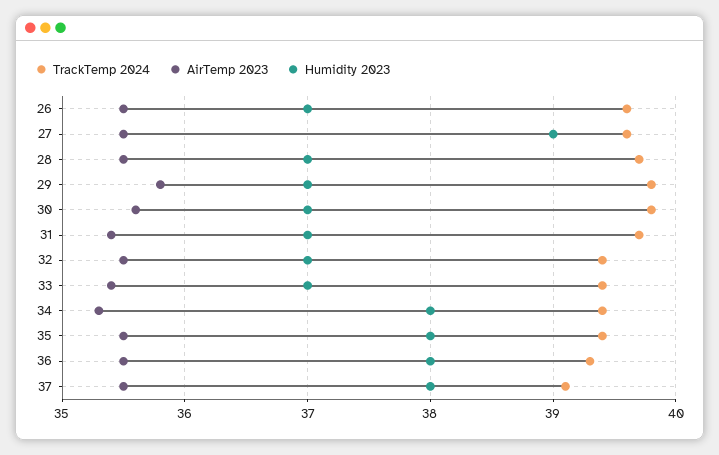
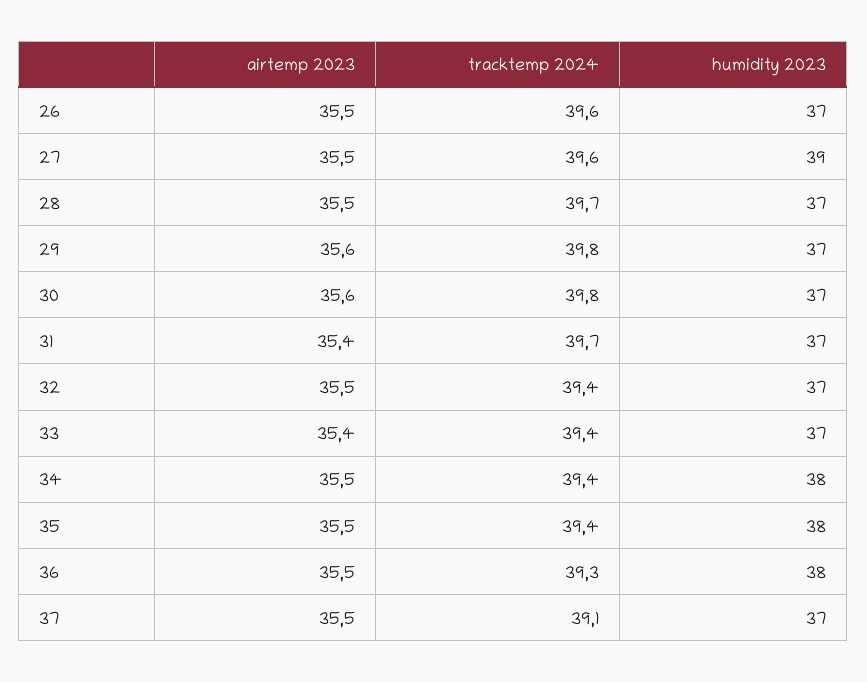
  {
    "TrackTemp 2024": {
      "26": 39.6,
      "27": 39.6,
      "28": 39.7,
      "29": 39.8,
      "30": 39.8,
      "31": 39.7,
      "32": 39.4,
      "33": 39.4,
      "34": 39.4,
      "35": 39.4,
      "36": 39.3,
      "37": 39.1
    },
    "AirTemp 2023": {
      "26": 35.5,
      "27": 35.5,
      "28": 35.5,
-     "29": 35.8,
+     "29": 35.6,
      "30": 35.6,
      "31": 35.4,
      "32": 35.5,
      "33": 35.4,
-     "34": 35.3,
+     "34": 35.5,
      "35": 35.5,
      "36": 35.5,
      "37": 35.5
    },
    "Humidity 2023": {
      "26": 37,
      "27": 39,
      "28": 37,
      "29": 37,
      "30": 37,
      "31": 37,
      "32": 37,
      "33": 37,
      "34": 38,
      "35": 38,
      "36": 38,
-     "37": 38
+     "37": 37
    }
  }

